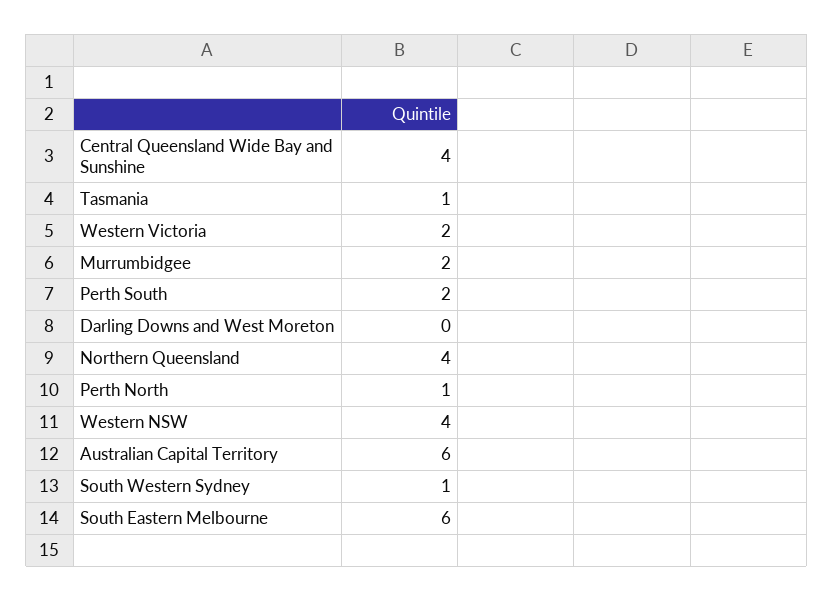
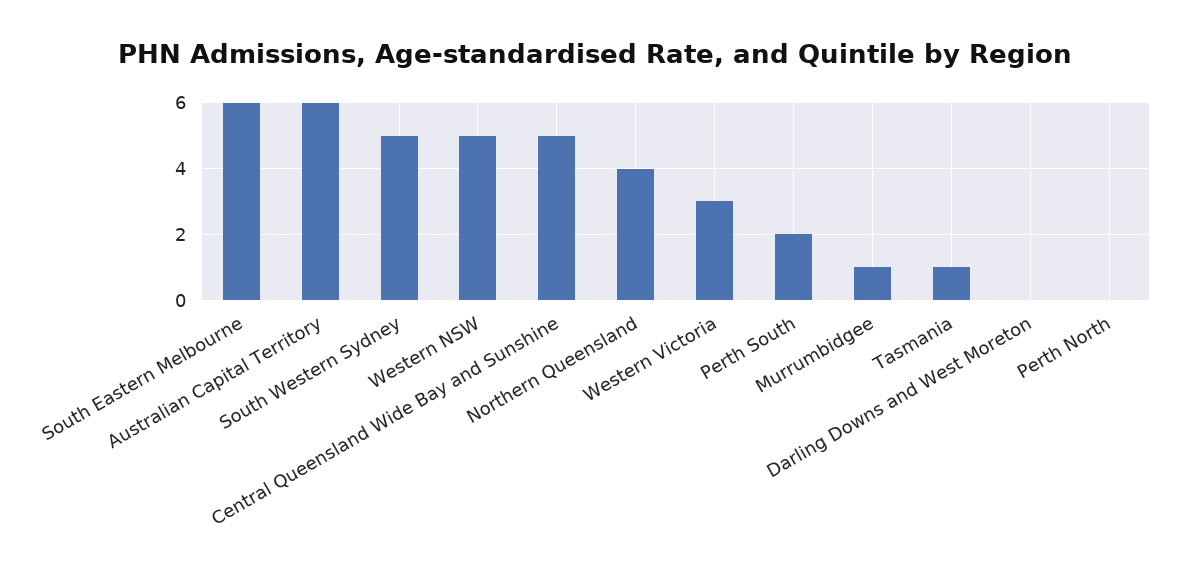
  {
-   "Central Queensland Wide Bay and Sunshine": 4,
+   "Central Queensland Wide Bay and Sunshine": 5,
    "Tasmania": 1,
-   "Western Victoria": 2,
+   "Western Victoria": 3,
-   "Murrumbidgee": 2,
+   "Murrumbidgee": 1,
    "Perth South": 2,
    "Darling Downs and West Moreton": 0,
    "Northern Queensland": 4,
-   "Perth North": 1,
+   "Perth North": 0,
-   "Western NSW": 4,
+   "Western NSW": 5,
    "Australian Capital Territory": 6,
-   "South Western Sydney": 1,
+   "South Western Sydney": 5,
    "South Eastern Melbourne": 6
  }

